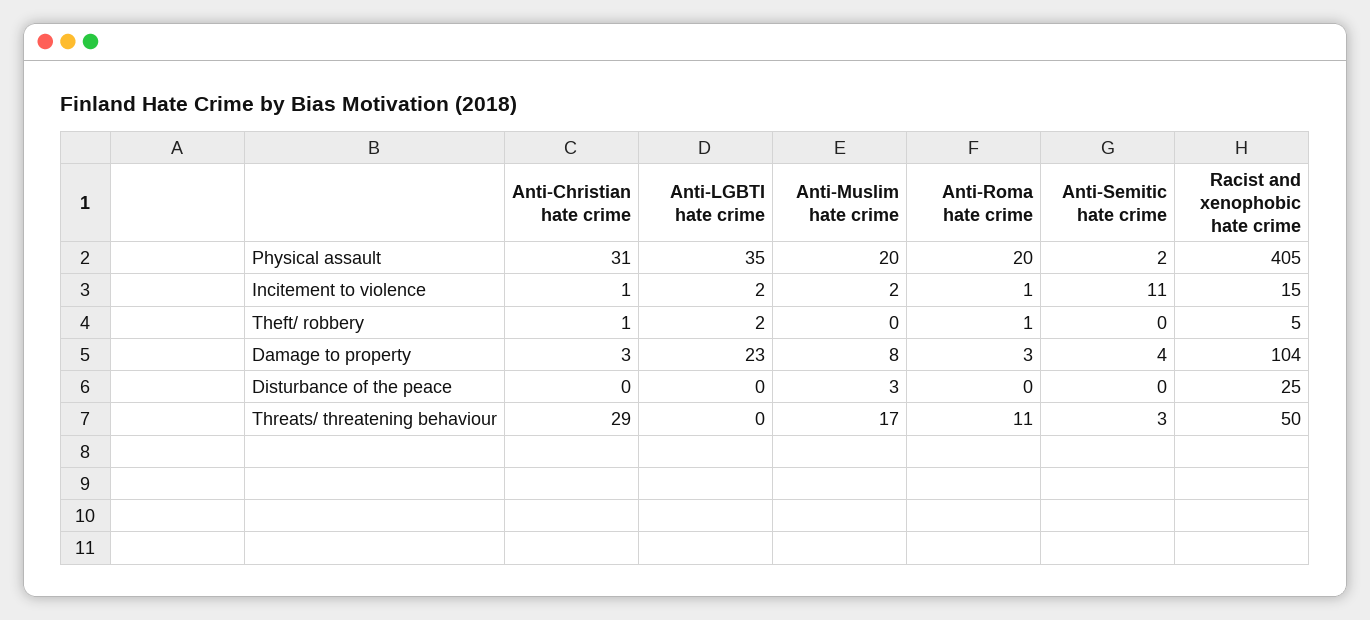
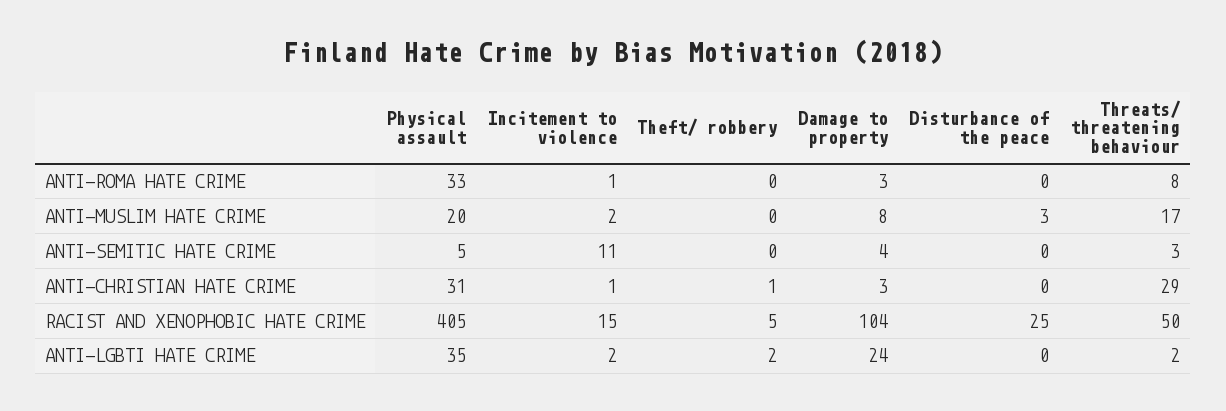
  {
    "Anti-Christian hate crime": {
      "Physical assault": 31,
      "Incitement to violence": 1,
      "Theft/ robbery": 1,
      "Damage to property": 3,
      "Disturbance of the peace": 0,
      "Threats/ threatening behaviour": 29
    },
    "Anti-LGBTI hate crime": {
      "Physical assault": 35,
      "Incitement to violence": 2,
      "Theft/ robbery": 2,
-     "Damage to property": 23,
+     "Damage to property": 24,
      "Disturbance of the peace": 0,
-     "Threats/ threatening behaviour": 0
+     "Threats/ threatening behaviour": 2
    },
    "Anti-Muslim hate crime": {
      "Physical assault": 20,
      "Incitement to violence": 2,
      "Theft/ robbery": 0,
      "Damage to property": 8,
      "Disturbance of the peace": 3,
      "Threats/ threatening behaviour": 17
    },
    "Anti-Roma hate crime": {
-     "Physical assault": 20,
+     "Physical assault": 33,
      "Incitement to violence": 1,
-     "Theft/ robbery": 1,
+     "Theft/ robbery": 0,
      "Damage to property": 3,
      "Disturbance of the peace": 0,
-     "Threats/ threatening behaviour": 11
+     "Threats/ threatening behaviour": 8
    },
    "Anti-Semitic hate crime": {
-     "Physical assault": 2,
+     "Physical assault": 5,
      "Incitement to violence": 11,
      "Theft/ robbery": 0,
      "Damage to property": 4,
      "Disturbance of the peace": 0,
      "Threats/ threatening behaviour": 3
    },
    "Racist and xenophobic hate crime": {
      "Physical assault": 405,
      "Incitement to violence": 15,
      "Theft/ robbery": 5,
      "Damage to property": 104,
      "Disturbance of the peace": 25,
      "Threats/ threatening behaviour": 50
    }
  }

